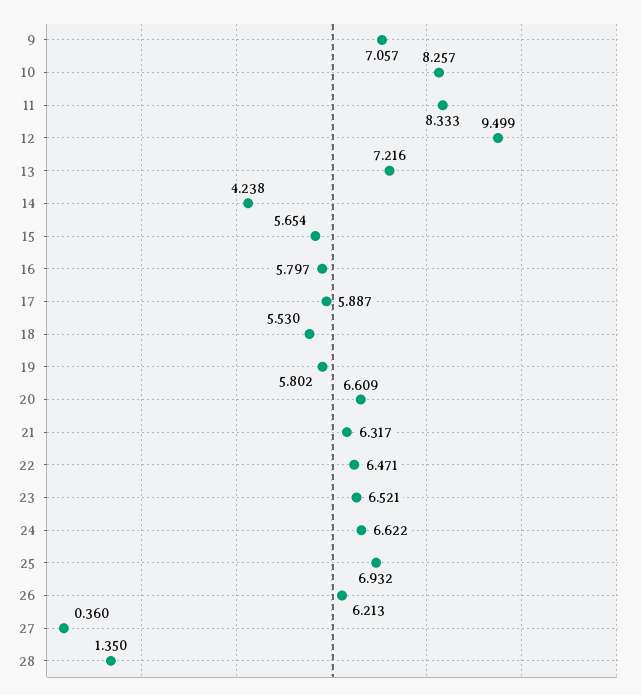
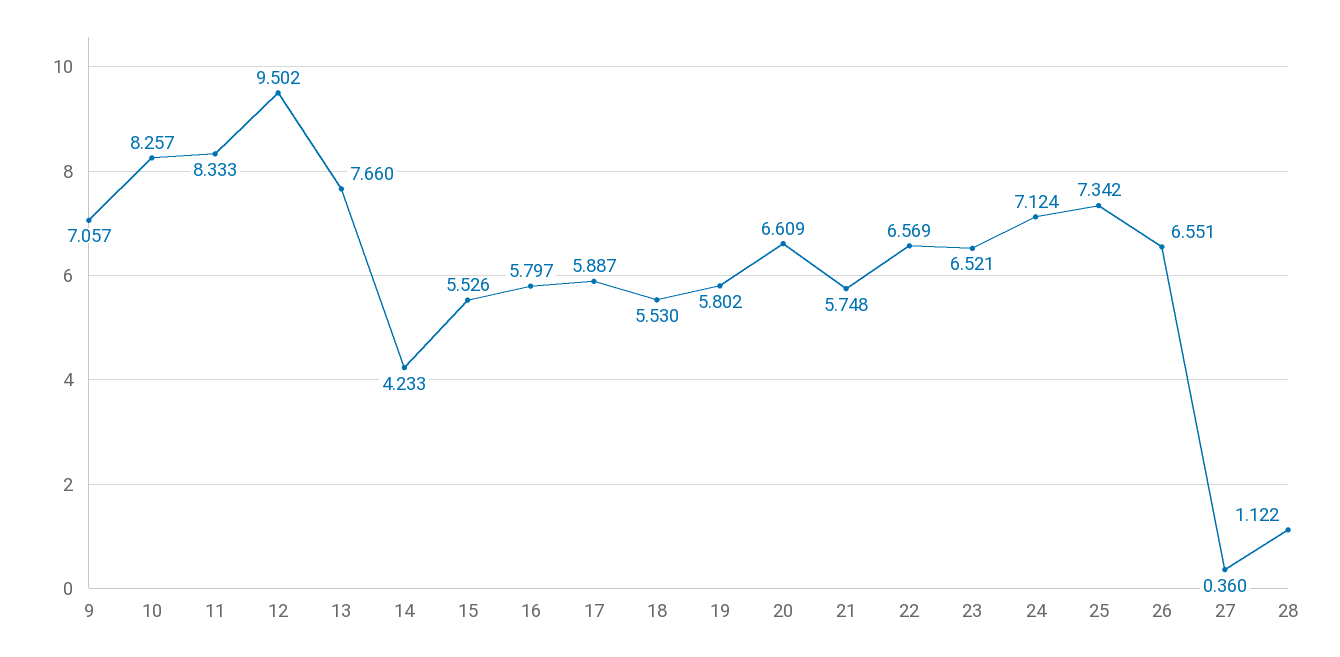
  {
    "9": 7.057,
    "10": 8.257,
    "11": 8.333,
-   "12": 9.499,
+   "12": 9.502,
-   "13": 7.216,
+   "13": 7.66,
-   "14": 4.238,
+   "14": 4.233,
-   "15": 5.654,
+   "15": 5.526,
    "16": 5.797,
    "17": 5.887,
    "18": 5.53,
    "19": 5.802,
    "20": 6.609,
-   "21": 6.317,
+   "21": 5.748,
-   "22": 6.471,
+   "22": 6.569,
    "23": 6.521,
-   "24": 6.622,
+   "24": 7.124,
-   "25": 6.932,
+   "25": 7.342,
-   "26": 6.213,
+   "26": 6.551,
    "27": 0.36,
-   "28": 1.35
+   "28": 1.122
  }

